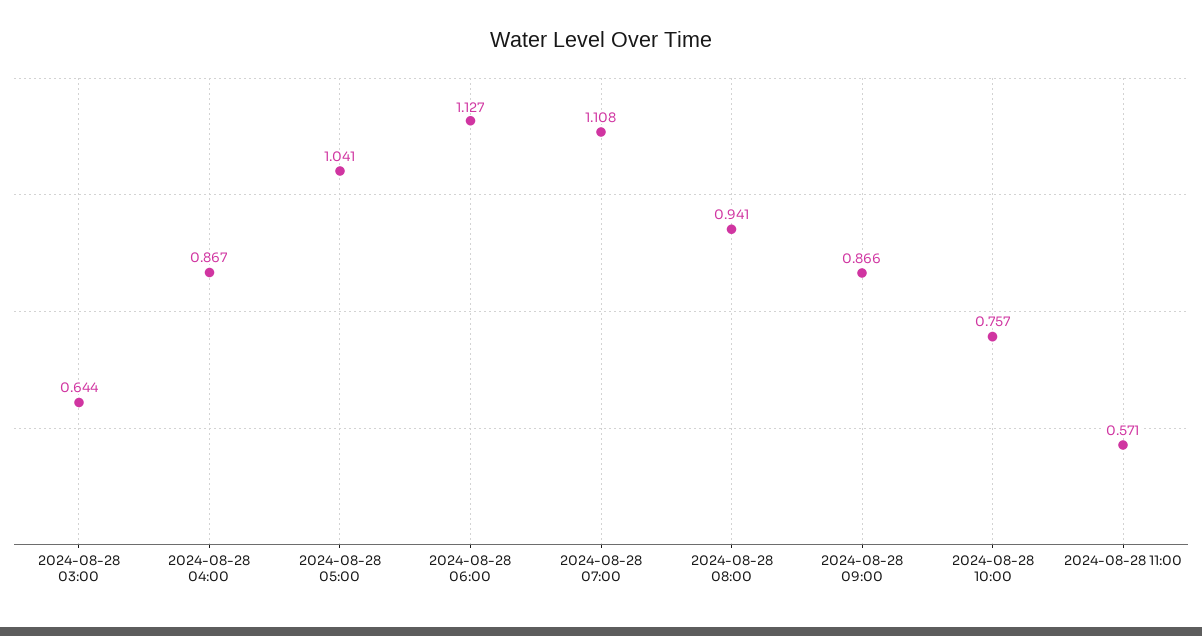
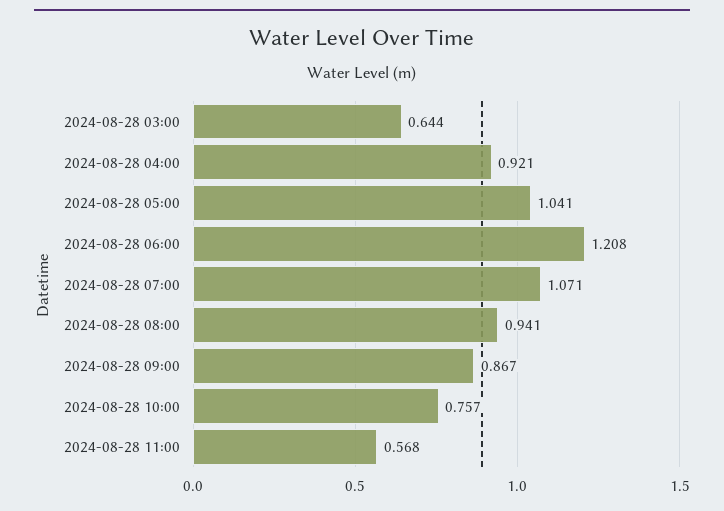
  {
    "2024-08-28 03:00": 0.644,
-   "2024-08-28 04:00": 0.867,
+   "2024-08-28 04:00": 0.921,
    "2024-08-28 05:00": 1.041,
-   "2024-08-28 06:00": 1.127,
+   "2024-08-28 06:00": 1.208,
-   "2024-08-28 07:00": 1.108,
+   "2024-08-28 07:00": 1.071,
    "2024-08-28 08:00": 0.941,
-   "2024-08-28 09:00": 0.866,
+   "2024-08-28 09:00": 0.867,
    "2024-08-28 10:00": 0.757,
-   "2024-08-28 11:00": 0.571
+   "2024-08-28 11:00": 0.568
  }

